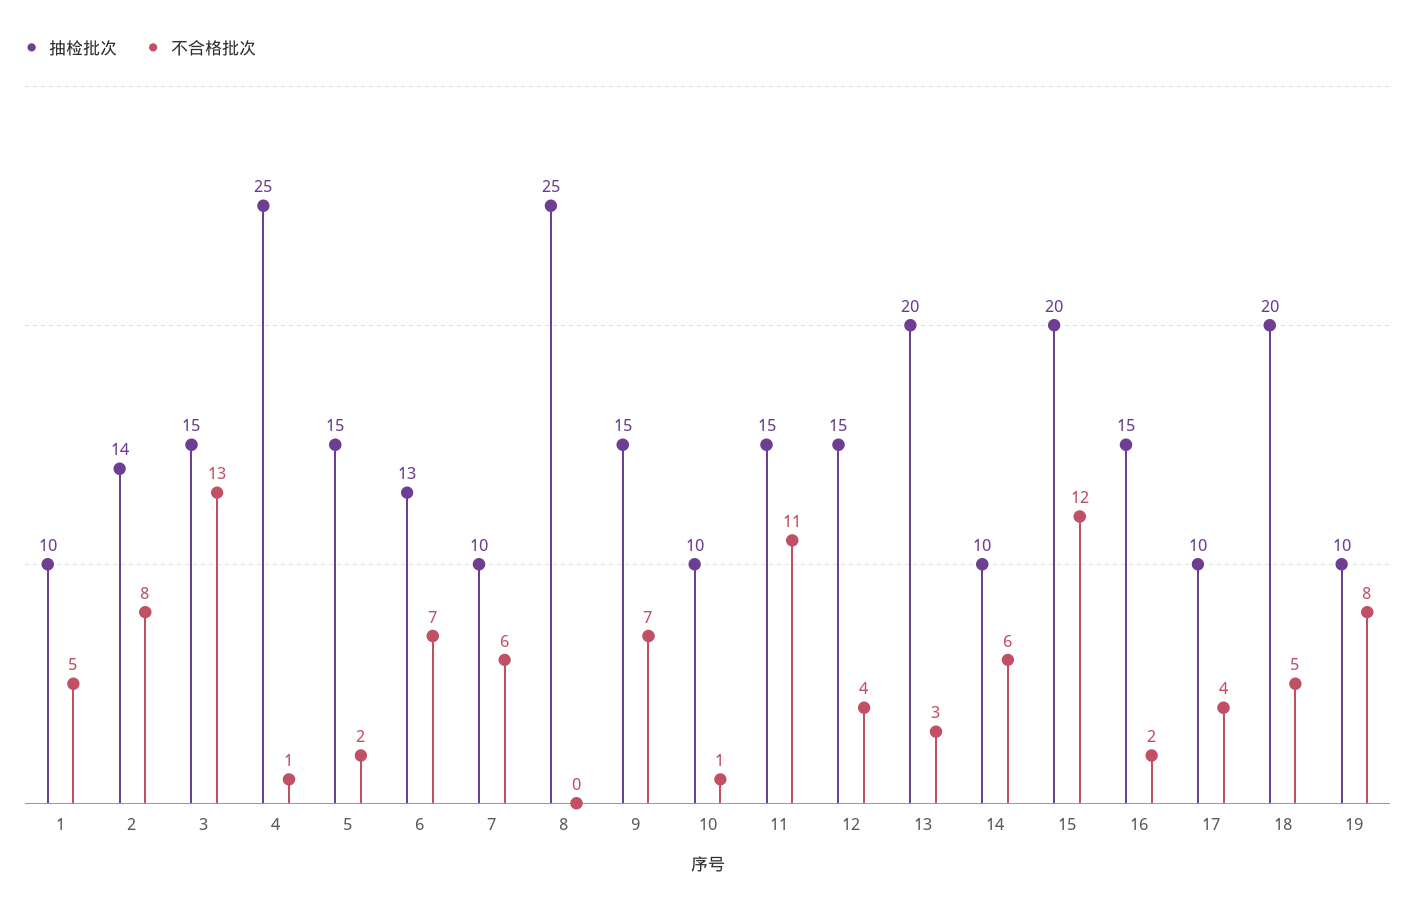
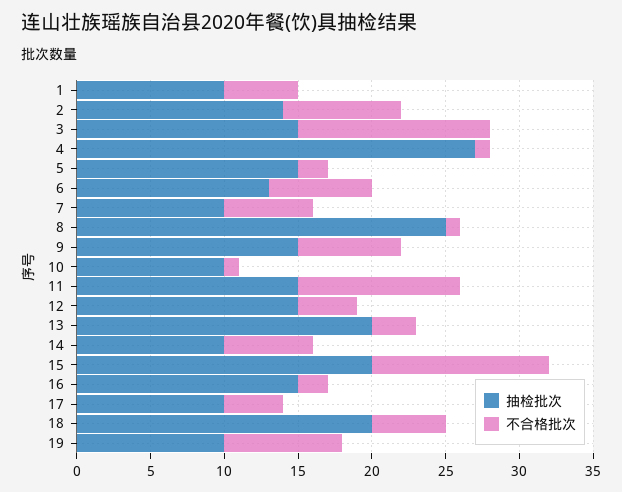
  {
    "抽检批次": {
      "1": 10,
      "2": 14,
      "3": 15,
-     "4": 25,
+     "4": 27,
      "5": 15,
      "6": 13,
      "7": 10,
      "8": 25,
      "9": 15,
      "10": 10,
      "11": 15,
      "12": 15,
      "13": 20,
      "14": 10,
      "15": 20,
      "16": 15,
      "17": 10,
      "18": 20,
      "19": 10
    },
    "不合格批次": {
      "1": 5,
      "2": 8,
      "3": 13,
      "4": 1,
      "5": 2,
      "6": 7,
      "7": 6,
-     "8": 0,
+     "8": 1,
      "9": 7,
      "10": 1,
      "11": 11,
      "12": 4,
      "13": 3,
      "14": 6,
      "15": 12,
      "16": 2,
      "17": 4,
      "18": 5,
      "19": 8
    }
  }

